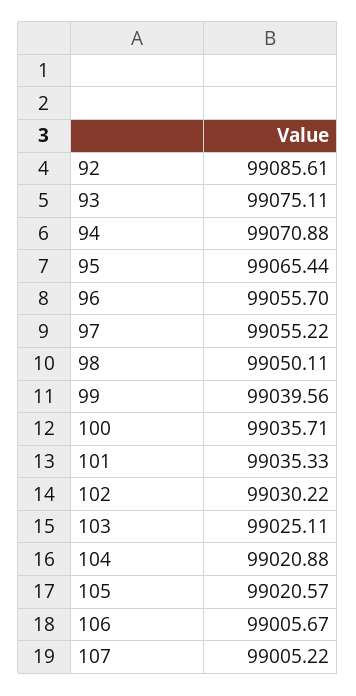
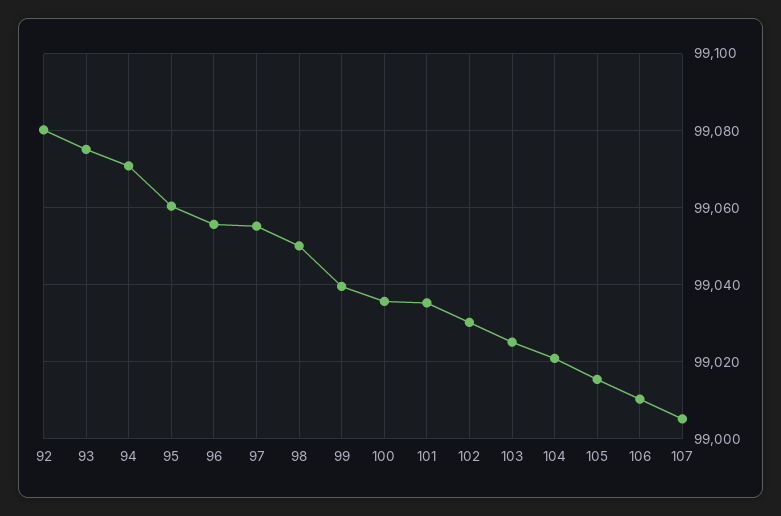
  {
-   "92": 99085.61,
+   "92": 99080,
    "93": 99075.11,
    "94": 99070.88,
-   "95": 99065.44,
+   "95": 99060,
    "96": 99055.7,
    "97": 99055.22,
    "98": 99050.11,
    "99": 99039.56,
    "100": 99035.71,
    "101": 99035.33,
    "102": 99030.22,
    "103": 99025.11,
    "104": 99020.88,
-   "105": 99020.57,
+   "105": 99016,
-   "106": 99005.67,
+   "106": 99010,
    "107": 99005.22
  }

